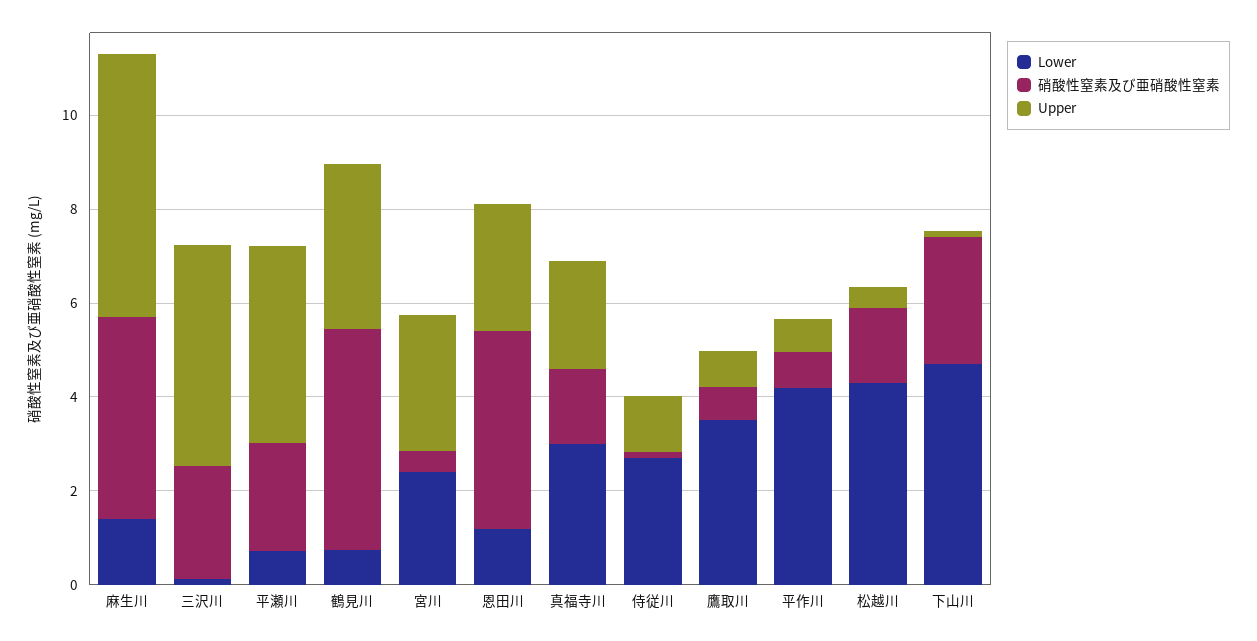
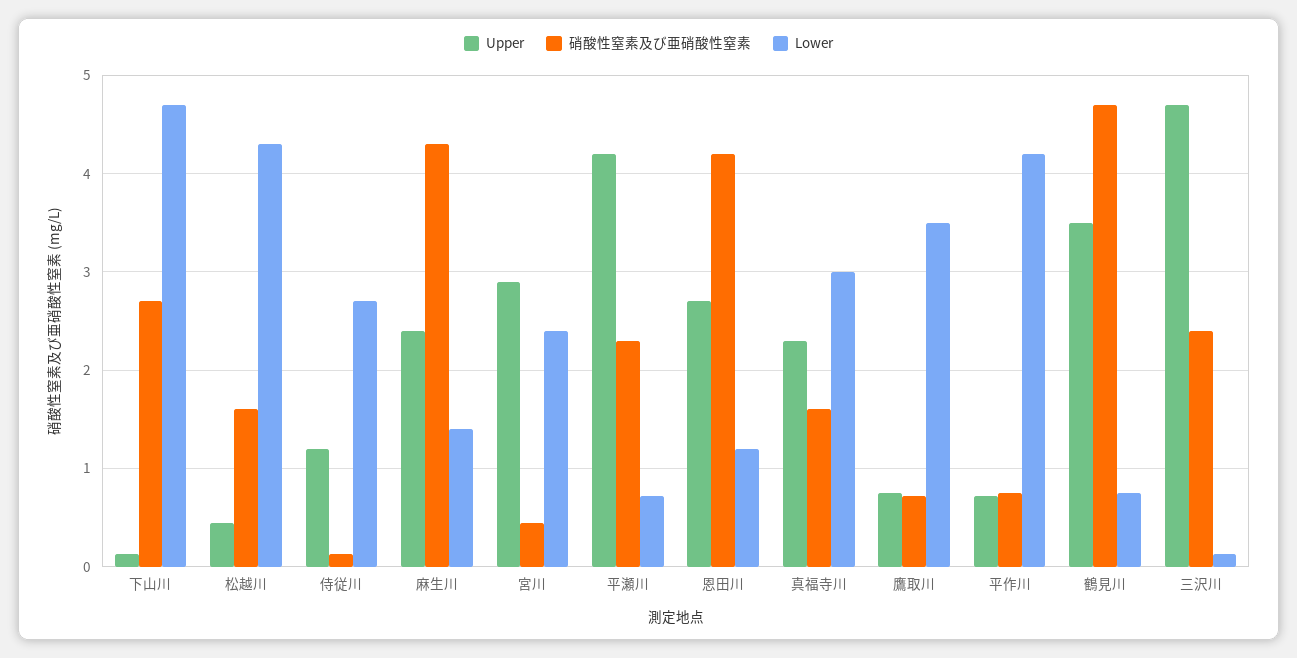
  {
    "Lower": {
      "麻生川": 1.4,
      "三沢川": 0.1,
      "平瀬川": 0.7,
      "鶴見川": 0.8,
      "宮川": 2.4,
      "恩田川": 1.2,
      "真福寺川": 3,
      "侍従川": 2.7,
      "鷹取川": 3.5,
      "平作川": 4.2,
      "松越川": 4.3,
      "下山川": 4.7
    },
    "硝酸性窒素及び亜硝酸性窒素": {
      "麻生川": 4.3,
      "三沢川": 2.4,
      "平瀬川": 2.3,
      "鶴見川": 4.7,
      "宮川": 0.4,
      "恩田川": 4.2,
      "真福寺川": 1.6,
      "侍従川": 0.1,
      "鷹取川": 0.7,
      "平作川": 0.8,
      "松越川": 1.6,
      "下山川": 2.7
    },
    "Upper": {
-     "麻生川": 5.5,
+     "麻生川": 2.4,
      "三沢川": 4.7,
      "平瀬川": 4.2,
      "鶴見川": 3.5,
      "宮川": 2.9,
      "恩田川": 2.7,
      "真福寺川": 2.3,
      "侍従川": 1.2,
      "鷹取川": 0.8,
      "平作川": 0.7,
      "松越川": 0.4,
      "下山川": 0.1
    }
  }

